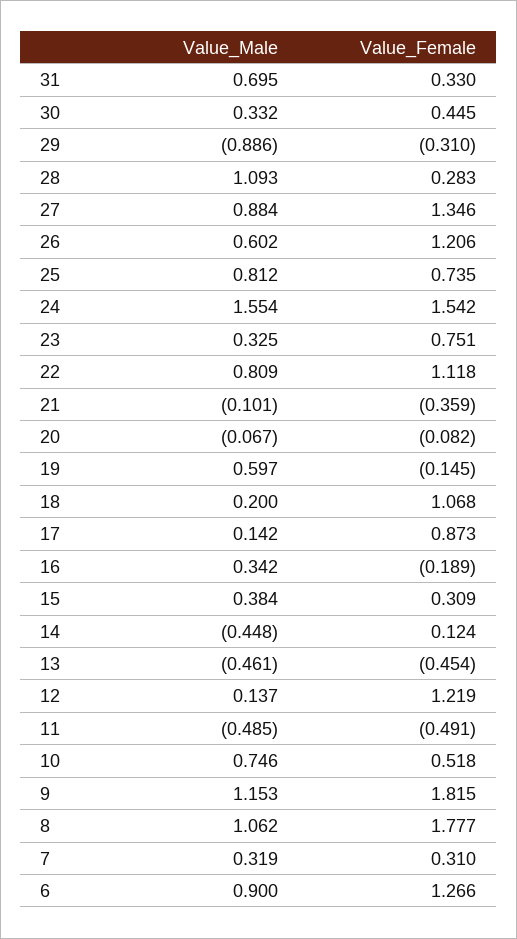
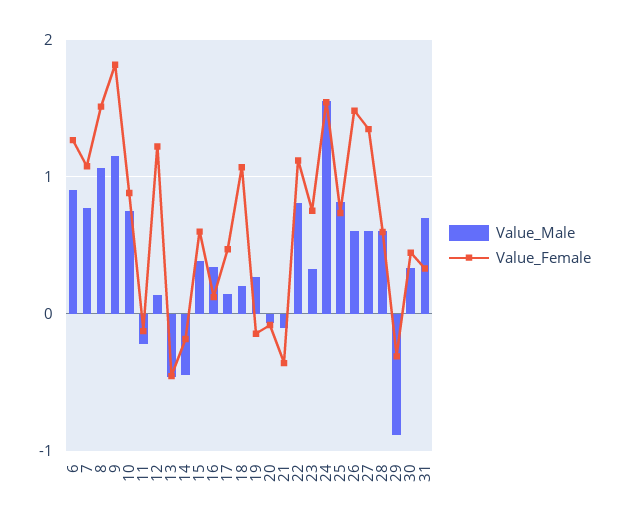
  {
    "Value_Male": {
      "31": 0.695,
      "30": 0.332,
      "29": -0.886,
-     "28": 1.093,
+     "28": 0.6,
-     "27": 0.884,
+     "27": 0.6,
      "26": 0.602,
      "25": 0.812,
      "24": 1.554,
      "23": 0.325,
      "22": 0.809,
      "21": -0.101,
      "20": -0.067,
-     "19": 0.597,
+     "19": 0.3,
      "18": 0.2,
      "17": 0.142,
      "16": 0.342,
      "15": 0.384,
      "14": -0.448,
      "13": -0.461,
      "12": 0.137,
-     "11": -0.485,
+     "11": -0.2,
      "10": 0.746,
      "9": 1.153,
      "8": 1.062,
-     "7": 0.319,
+     "7": 0.8,
      "6": 0.9
    },
    "Value_Female": {
      "31": 0.33,
      "30": 0.445,
      "29": -0.31,
-     "28": 0.283,
+     "28": 0.6,
      "27": 1.346,
-     "26": 1.206,
+     "26": 1.5,
      "25": 0.735,
      "24": 1.542,
      "23": 0.751,
      "22": 1.118,
      "21": -0.359,
      "20": -0.082,
      "19": -0.145,
      "18": 1.068,
-     "17": 0.873,
+     "17": 0.5,
-     "16": -0.189,
+     "16": 0.1,
-     "15": 0.309,
+     "15": 0.6,
-     "14": 0.124,
+     "14": -0.2,
      "13": -0.454,
      "12": 1.219,
-     "11": -0.491,
+     "11": -0.1,
-     "10": 0.518,
+     "10": 0.9,
      "9": 1.815,
-     "8": 1.777,
+     "8": 1.5,
-     "7": 0.31,
+     "7": 1.1,
      "6": 1.266
    }
  }

